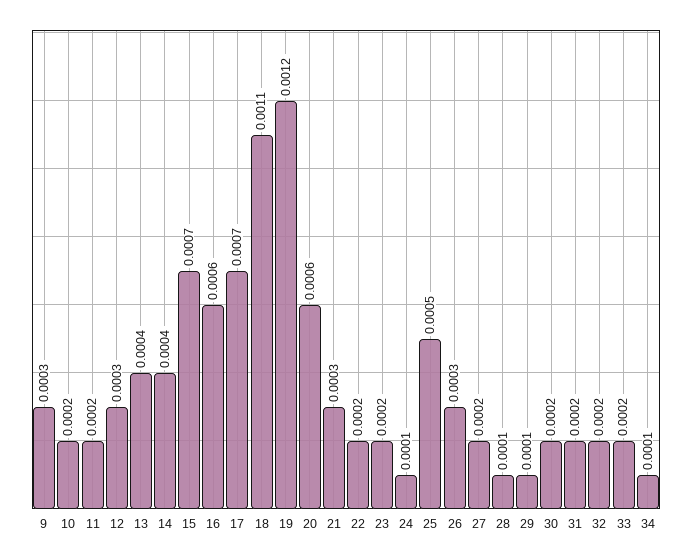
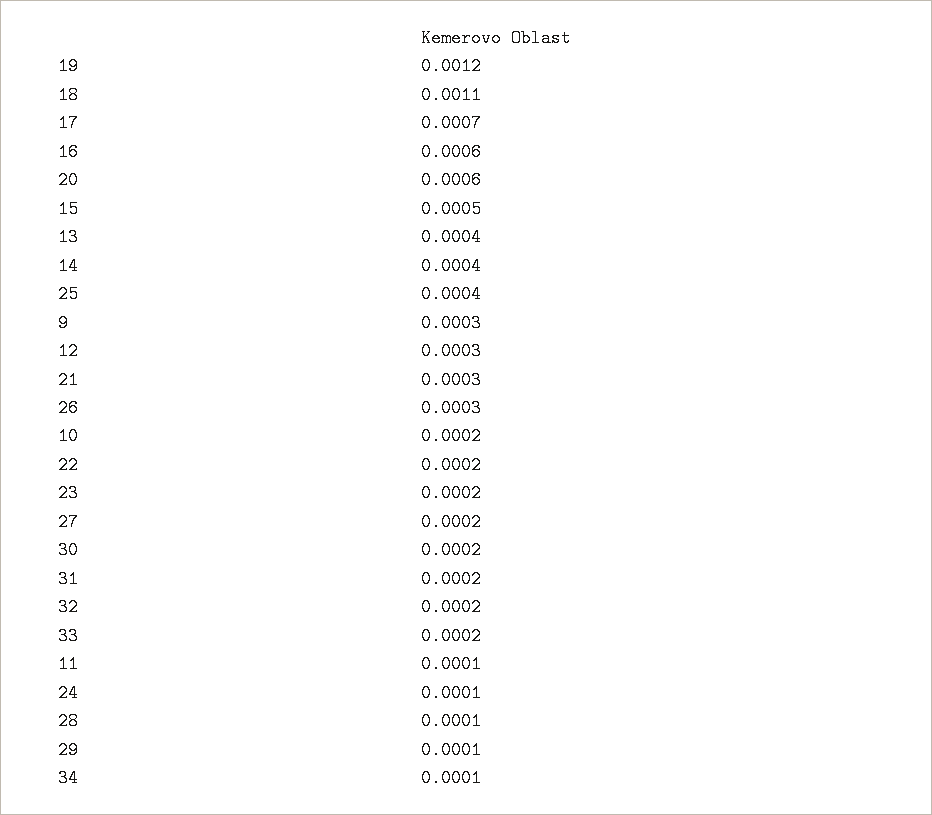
  {
    "9": 0.0003,
    "10": 0.0002,
-   "11": 0.0002,
+   "11": 0.0001,
    "12": 0.0003,
    "13": 0.0004,
    "14": 0.0004,
-   "15": 0.0007,
+   "15": 0.0005,
    "16": 0.0006,
    "17": 0.0007,
    "18": 0.0011,
    "19": 0.0012,
    "20": 0.0006,
    "21": 0.0003,
    "22": 0.0002,
    "23": 0.0002,
    "24": 0.0001,
-   "25": 0.0005,
+   "25": 0.0004,
    "26": 0.0003,
    "27": 0.0002,
    "28": 0.0001,
    "29": 0.0001,
    "30": 0.0002,
    "31": 0.0002,
    "32": 0.0002,
    "33": 0.0002,
    "34": 0.0001
  }

